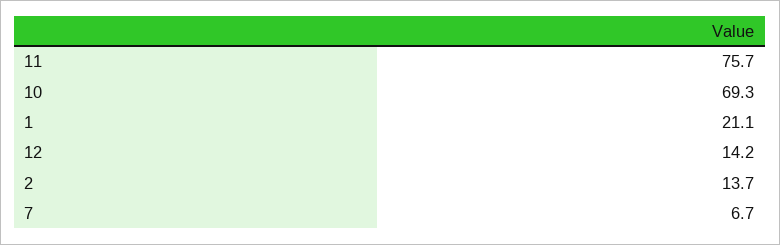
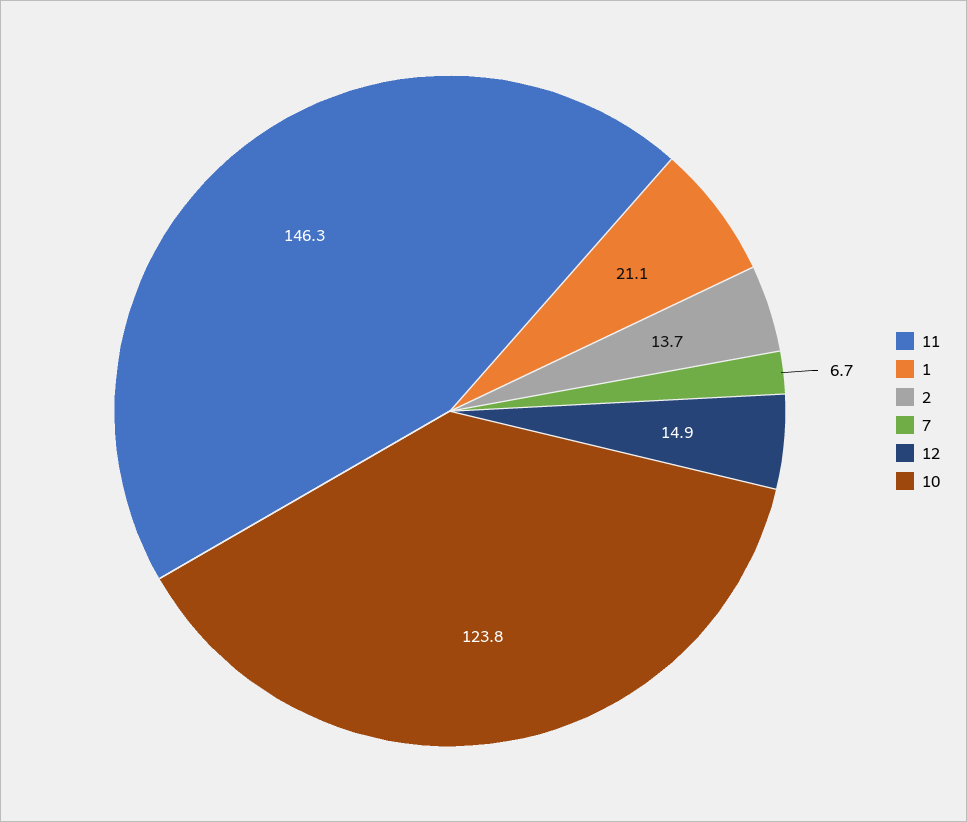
  {
-   "11": 75.7,
+   "11": 146.3,
-   "10": 69.3,
+   "10": 123.8,
    "1": 21.1,
-   "12": 14.2,
+   "12": 14.9,
    "2": 13.7,
    "7": 6.7
  }

